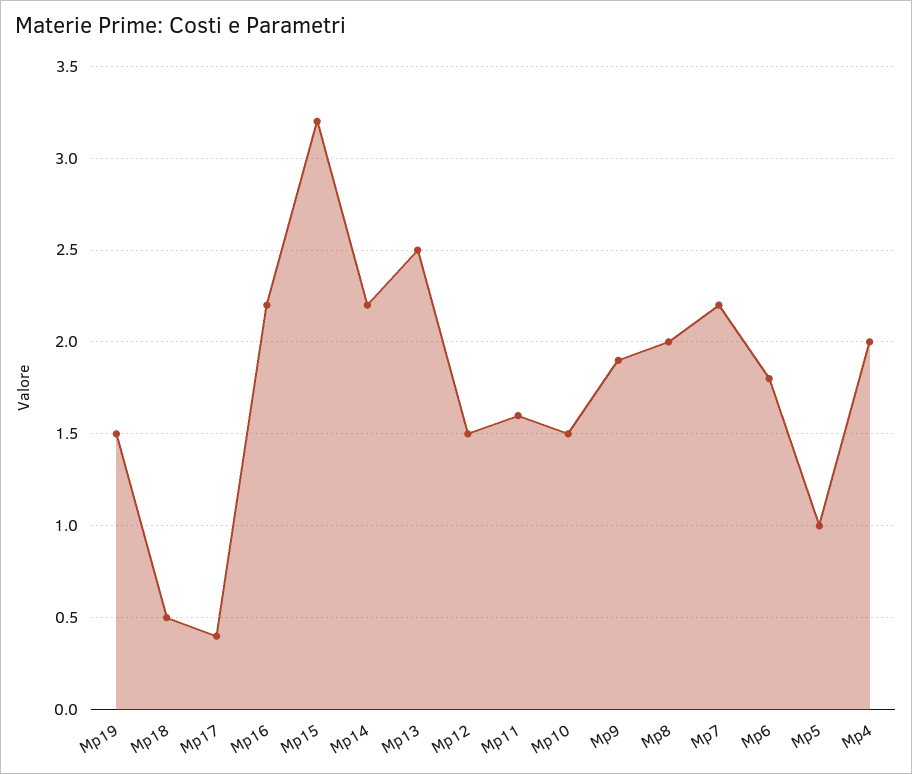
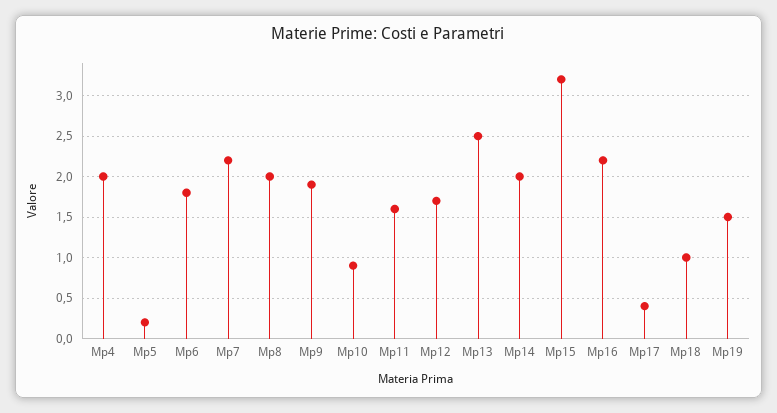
  {
    "Mp19": 1.5,
-   "Mp18": 0.5,
+   "Mp18": 1,
    "Mp17": 0.4,
    "Mp16": 2.2,
    "Mp15": 3.2,
-   "Mp14": 2.2,
+   "Mp14": 2,
    "Mp13": 2.5,
-   "Mp12": 1.5,
+   "Mp12": 1.7,
    "Mp11": 1.6,
-   "Mp10": 1.5,
+   "Mp10": 0.9,
    "Mp9": 1.9,
    "Mp8": 2,
    "Mp7": 2.2,
    "Mp6": 1.8,
-   "Mp5": 1,
+   "Mp5": 0.2,
    "Mp4": 2
  }

